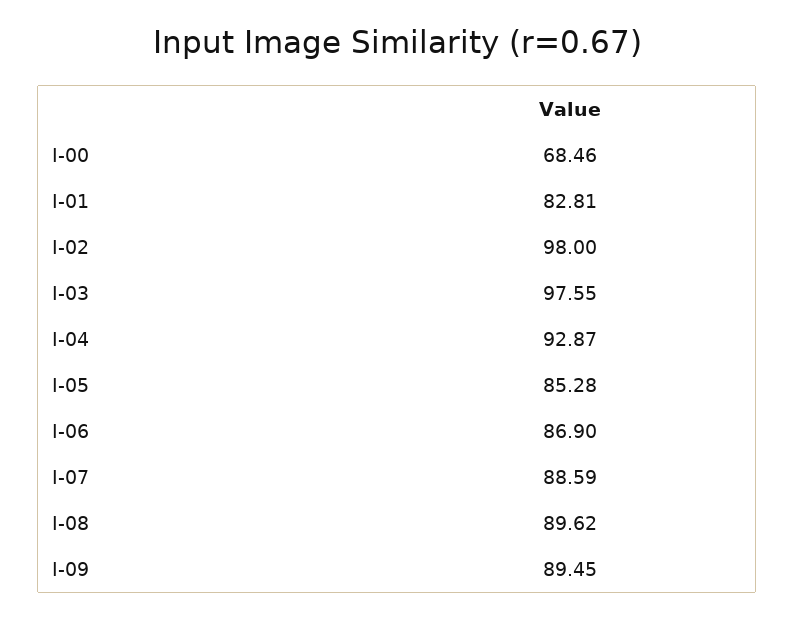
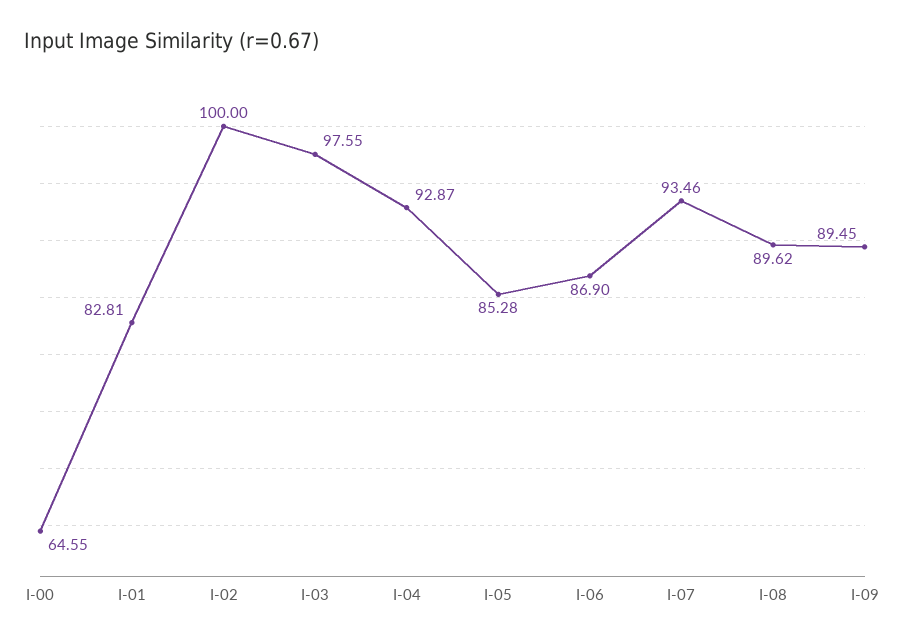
  {
-   "I-00": 68.46,
+   "I-00": 64.55,
    "I-01": 82.81,
-   "I-02": 98,
+   "I-02": 100,
    "I-03": 97.55,
    "I-04": 92.87,
    "I-05": 85.28,
    "I-06": 86.9,
-   "I-07": 88.59,
+   "I-07": 93.46,
    "I-08": 89.62,
    "I-09": 89.45
  }

